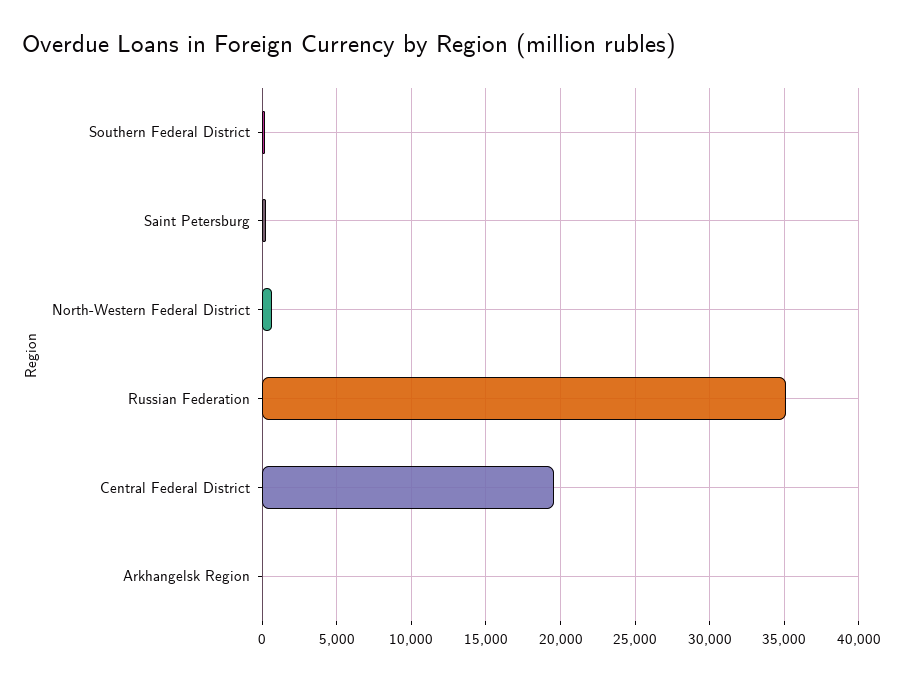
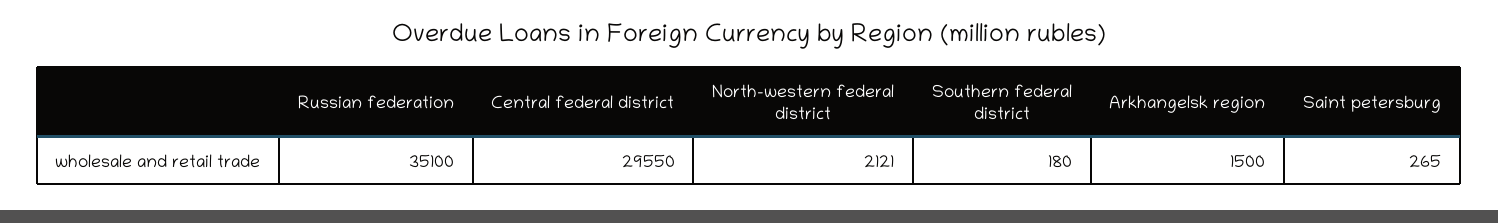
  {
    "Southern Federal District": 180,
    "Saint Petersburg": 265,
-   "North-Western Federal District": 500,
+   "North-Western Federal District": 2121,
    "Russian Federation": 35100,
-   "Central Federal District": 19500,
+   "Central Federal District": 29550,
-   "Arkhangelsk Region": 0
+   "Arkhangelsk Region": 1500
  }

